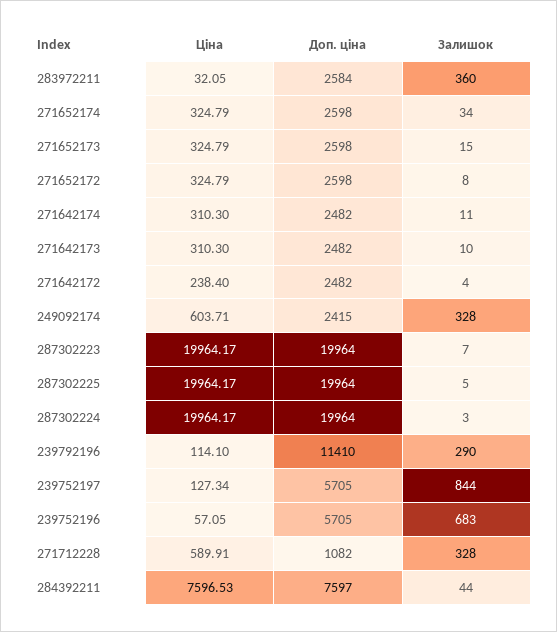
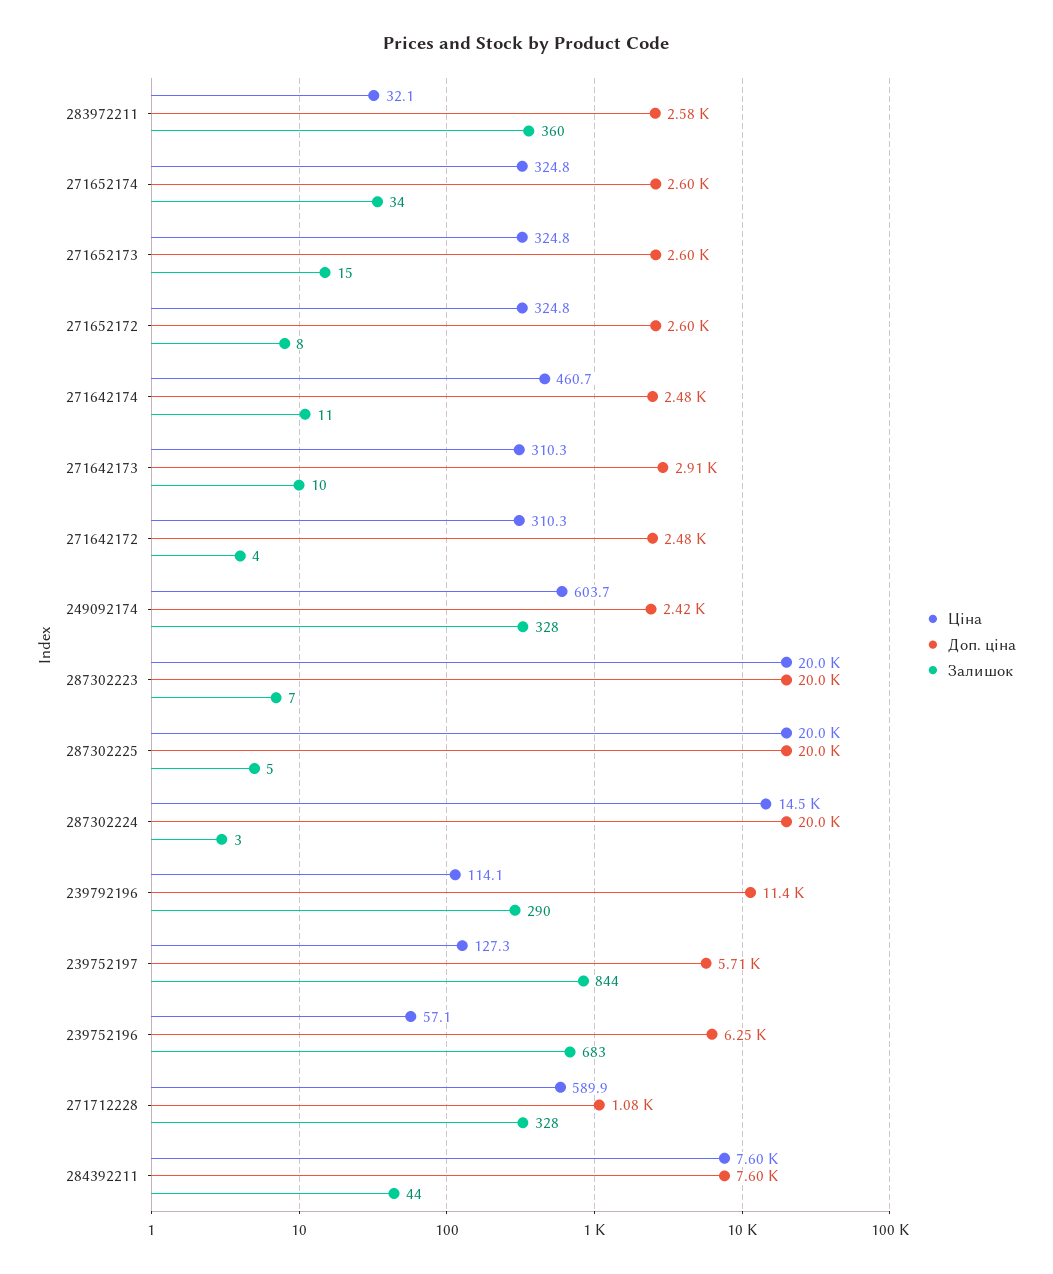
  {
    "Ціна": {
      "283972211": 32.05,
      "271652174": 324.79,
      "271652173": 324.79,
      "271652172": 324.79,
-     "271642174": 310.3,
+     "271642174": 460.7,
      "271642173": 310.3,
-     "271642172": 238.4,
+     "271642172": 310.3,
      "249092174": 603.71,
      "287302223": 19964.17,
      "287302225": 19964.17,
-     "287302224": 19964.17,
+     "287302224": 14500,
      "239792196": 114.1,
      "239752197": 127.34,
      "239752196": 57.05,
      "271712228": 589.91,
      "284392211": 7596.53
    },
    "Доп. ціна": {
      "283972211": 2584,
      "271652174": 2598,
      "271652173": 2598,
      "271652172": 2598,
      "271642174": 2482,
-     "271642173": 2482,
+     "271642173": 2910,
      "271642172": 2482,
      "249092174": 2415,
      "287302223": 19964,
      "287302225": 19964,
      "287302224": 19964,
      "239792196": 11410,
      "239752197": 5705,
-     "239752196": 5705,
+     "239752196": 6250,
      "271712228": 1082,
      "284392211": 7597
    },
    "Залишок": {
      "283972211": 360,
      "271652174": 34,
      "271652173": 15,
      "271652172": 8,
      "271642174": 11,
      "271642173": 10,
      "271642172": 4,
      "249092174": 328,
      "287302223": 7,
      "287302225": 5,
      "287302224": 3,
      "239792196": 290,
      "239752197": 844,
      "239752196": 683,
      "271712228": 328,
      "284392211": 44
    }
  }

